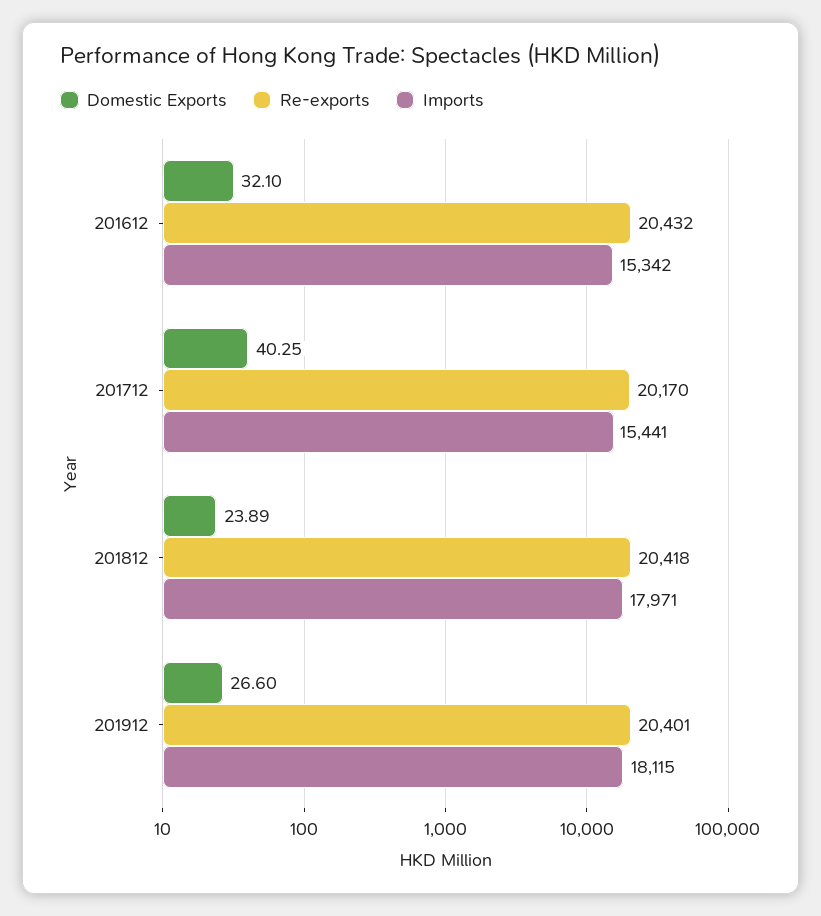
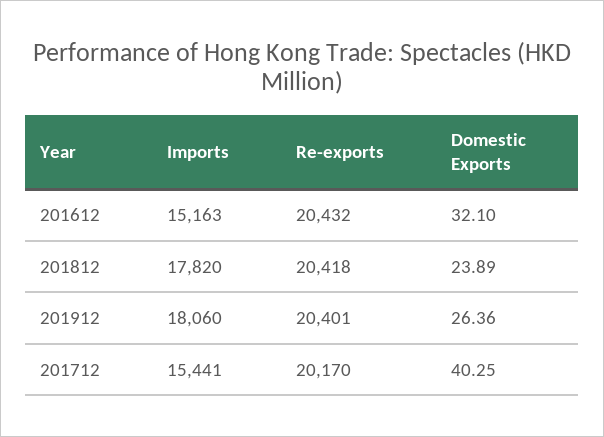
  {
    "Domestic Exports": {
      "201612": 32.1,
      "201712": 40.25,
      "201812": 23.89,
-     "201912": 26.6
+     "201912": 26.36
    },
    "Re-exports": {
      "201612": 20432,
      "201712": 20170,
      "201812": 20418,
      "201912": 20401
    },
    "Imports": {
-     "201612": 15342,
+     "201612": 15163,
      "201712": 15441,
-     "201812": 17971,
+     "201812": 17820,
-     "201912": 18115
+     "201912": 18060
    }
  }

